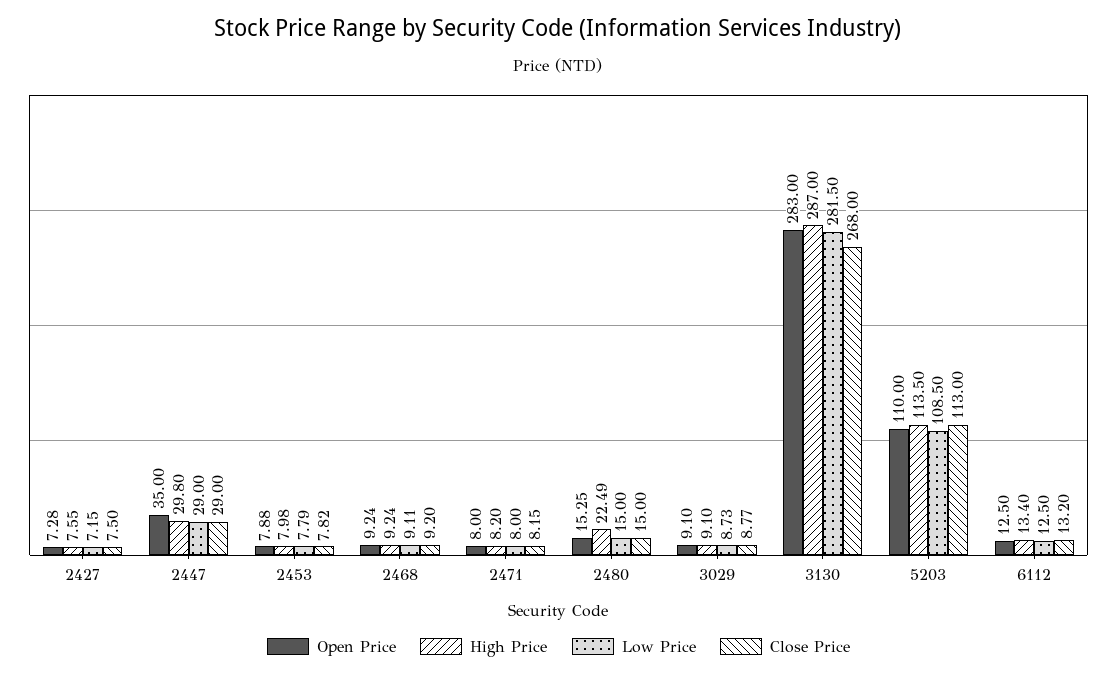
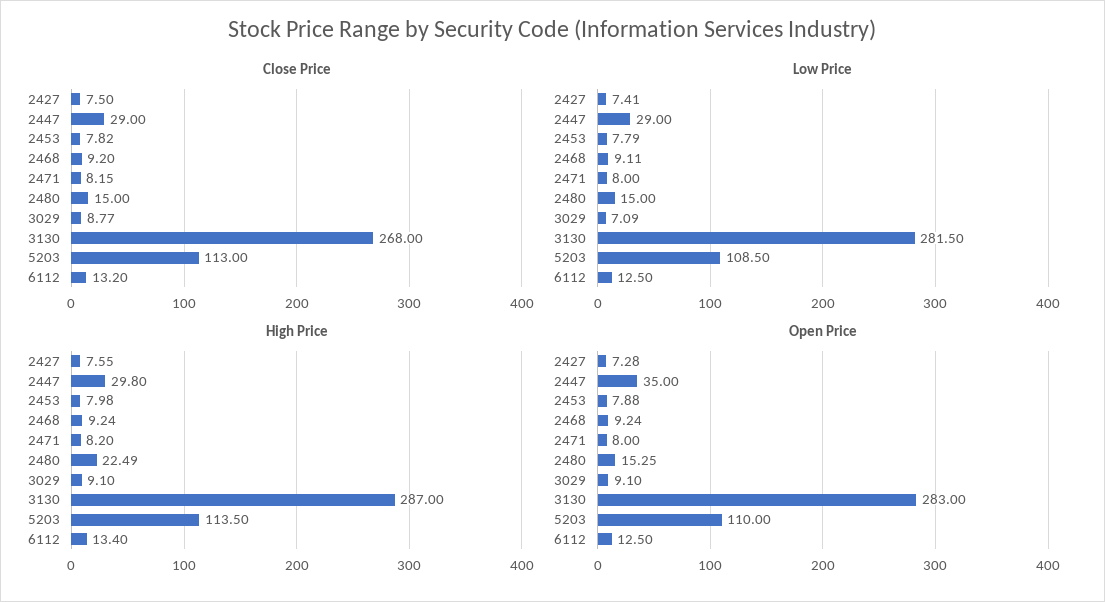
  {
    "Open Price": {
      "2427": 7.28,
      "2447": 35,
      "2453": 7.88,
      "2468": 9.24,
      "2471": 8,
      "2480": 15.25,
      "3029": 9.1,
      "3130": 283,
      "5203": 110,
      "6112": 12.5
    },
    "High Price": {
      "2427": 7.55,
      "2447": 29.8,
      "2453": 7.98,
      "2468": 9.24,
      "2471": 8.2,
      "2480": 22.49,
      "3029": 9.1,
      "3130": 287,
      "5203": 113.5,
      "6112": 13.4
    },
    "Low Price": {
-     "2427": 7.15,
+     "2427": 7.41,
      "2447": 29,
      "2453": 7.79,
      "2468": 9.11,
      "2471": 8,
      "2480": 15,
-     "3029": 8.73,
+     "3029": 7.09,
      "3130": 281.5,
      "5203": 108.5,
      "6112": 12.5
    },
    "Close Price": {
      "2427": 7.5,
      "2447": 29,
      "2453": 7.82,
      "2468": 9.2,
      "2471": 8.15,
      "2480": 15,
      "3029": 8.77,
      "3130": 268,
      "5203": 113,
      "6112": 13.2
    }
  }

